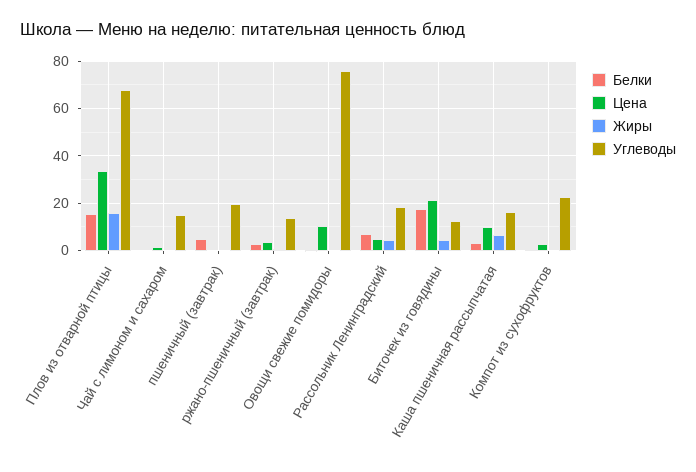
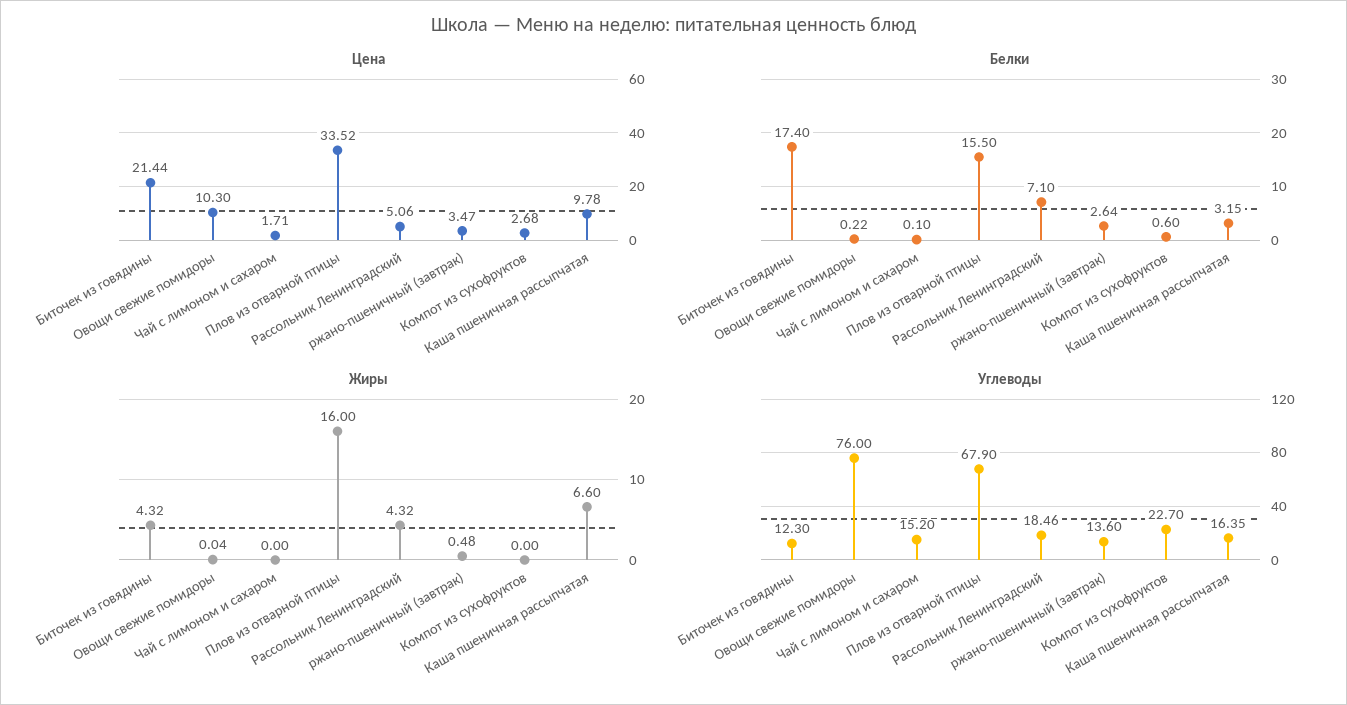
  {
    "Белки": {
      "Плов из отварной птицы": 15.5,
      "Чай с лимоном и сахаром": 0.1,
-     "пшеничный (завтрак)": 5,
      "ржано-пшеничный (завтрак)": 2.64,
      "Овощи свежие помидоры": 0.22,
      "Рассольник Ленинградский": 7.1,
      "Биточек из говядины": 17.4,
      "Каша пшеничная рассыпчатая": 3.15,
      "Компот из сухофруктов": 0.6
    },
    "Цена": {
      "Плов из отварной птицы": 33.52,
      "Чай с лимоном и сахаром": 1.71,
-     "пшеничный (завтрак)": 0,
      "ржано-пшеничный (завтрак)": 3.47,
      "Овощи свежие помидоры": 10.3,
      "Рассольник Ленинградский": 5.06,
      "Биточек из говядины": 21.44,
      "Каша пшеничная рассыпчатая": 9.78,
      "Компот из сухофруктов": 2.68
    },
    "Жиры": {
      "Плов из отварной птицы": 16,
      "Чай с лимоном и сахаром": 0,
-     "пшеничный (завтрак)": 0,
      "ржано-пшеничный (завтрак)": 0.48,
      "Овощи свежие помидоры": 0.04,
      "Рассольник Ленинградский": 4.32,
      "Биточек из говядины": 4.32,
      "Каша пшеничная рассыпчатая": 6.6,
      "Компот из сухофруктов": 0
    },
    "Углеводы": {
      "Плов из отварной птицы": 67.9,
      "Чай с лимоном и сахаром": 15.2,
-     "пшеничный (завтрак)": 20,
      "ржано-пшеничный (завтрак)": 13.6,
      "Овощи свежие помидоры": 76,
      "Рассольник Ленинградский": 18.46,
      "Биточек из говядины": 12.3,
      "Каша пшеничная рассыпчатая": 16.35,
      "Компот из сухофруктов": 22.7
    }
  }

